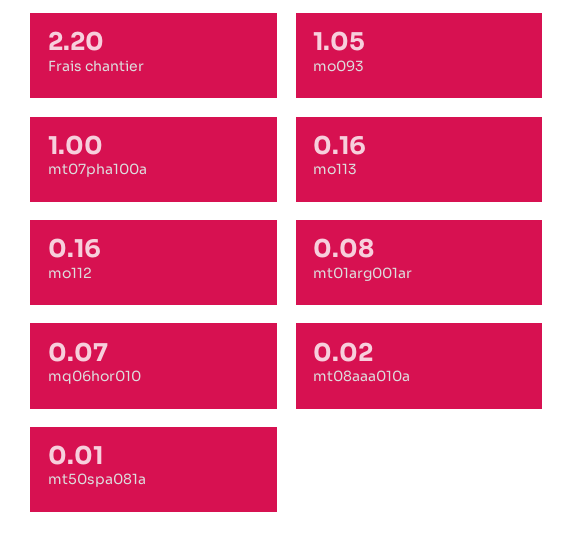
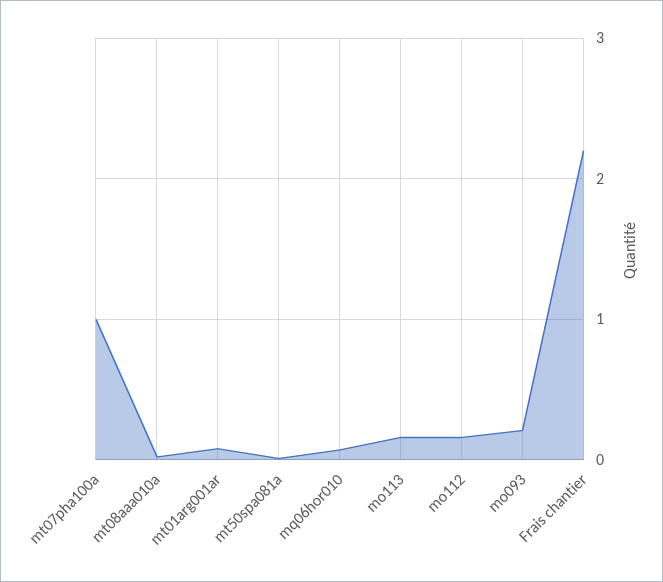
  {
    "Frais chantier": 2.2,
-   "mo093": 1.05,
+   "mo093": 0.2,
    "mt07pha100a": 1,
    "mo113": 0.16,
    "mo112": 0.16,
    "mt01arg001ar": 0.08,
    "mq06hor010": 0.07,
    "mt08aaa010a": 0.02,
    "mt50spa081a": 0.01
  }

